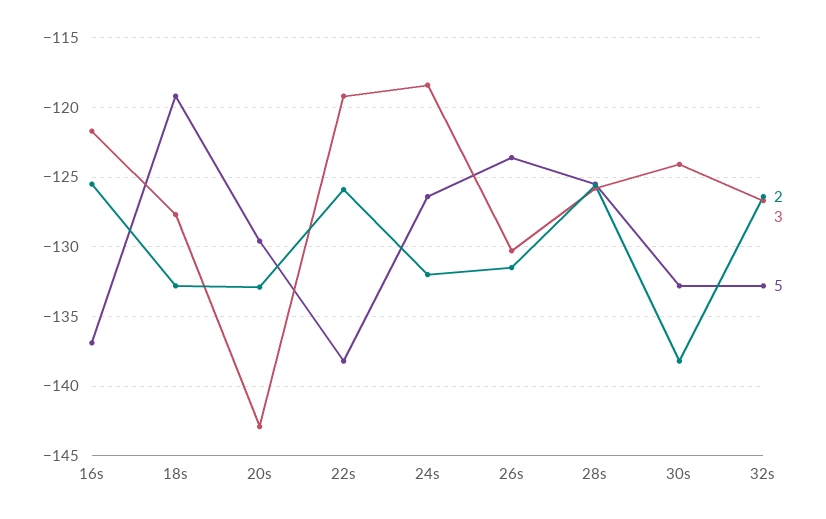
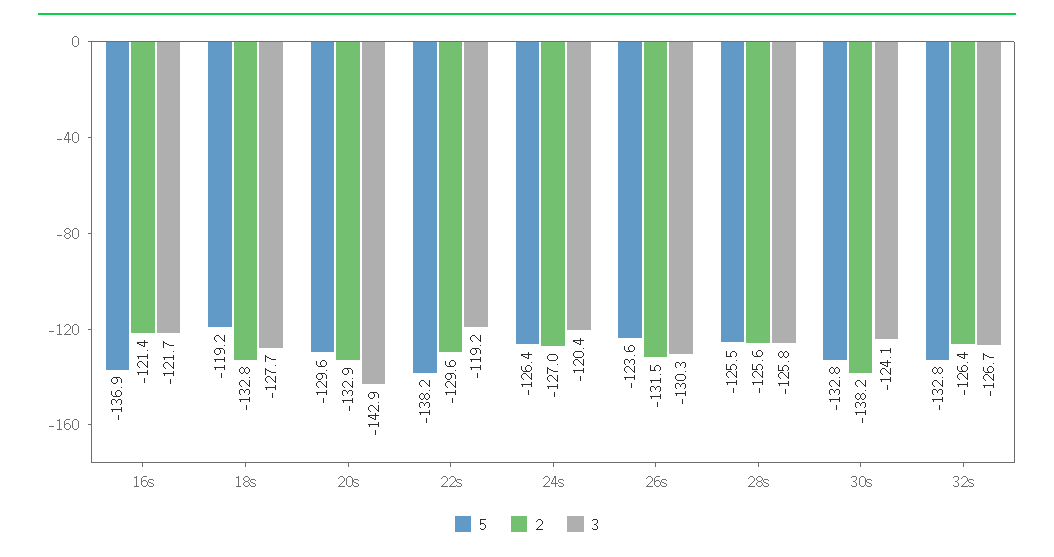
  {
    "2": {
-     "16s": -125.5,
+     "16s": -121.4,
      "18s": -132.8,
      "20s": -132.9,
-     "22s": -126,
+     "22s": -129.6,
-     "24s": -132,
+     "24s": -127,
      "26s": -131.5,
      "28s": -125.6,
      "30s": -138.2,
      "32s": -126.4
    },
    "3": {
      "16s": -121.7,
      "18s": -127.7,
      "20s": -142.9,
      "22s": -119.2,
-     "24s": -118.5,
+     "24s": -120.4,
      "26s": -130.3,
      "28s": -125.8,
      "30s": -124.1,
      "32s": -126.7
    },
    "5": {
      "16s": -136.9,
      "18s": -119.2,
      "20s": -129.6,
      "22s": -138.2,
      "24s": -126.4,
      "26s": -123.6,
      "28s": -125.5,
      "30s": -132.8,
      "32s": -132.8
    }
  }

